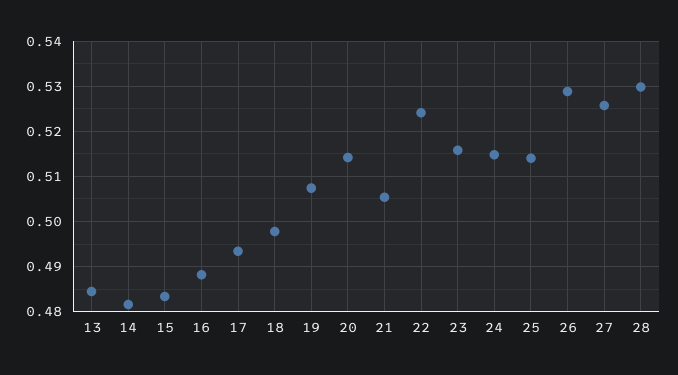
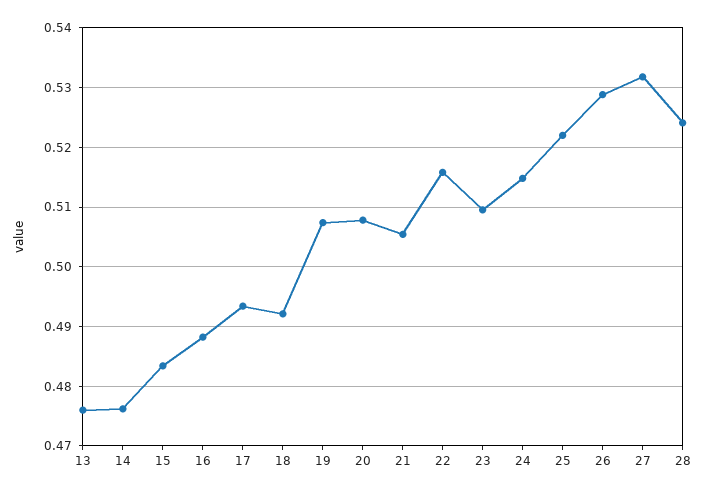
  {
-   "13": 0.484,
+   "13": 0.476,
-   "14": 0.482,
+   "14": 0.476,
    "15": 0.484,
    "16": 0.488,
    "17": 0.494,
-   "18": 0.498,
+   "18": 0.492,
    "19": 0.508,
-   "20": 0.514,
+   "20": 0.508,
    "21": 0.506,
-   "22": 0.524,
+   "22": 0.516,
-   "23": 0.516,
+   "23": 0.51,
    "24": 0.514,
-   "25": 0.514,
+   "25": 0.522,
    "26": 0.528,
-   "27": 0.526,
+   "27": 0.532,
-   "28": 0.53
+   "28": 0.524
  }

